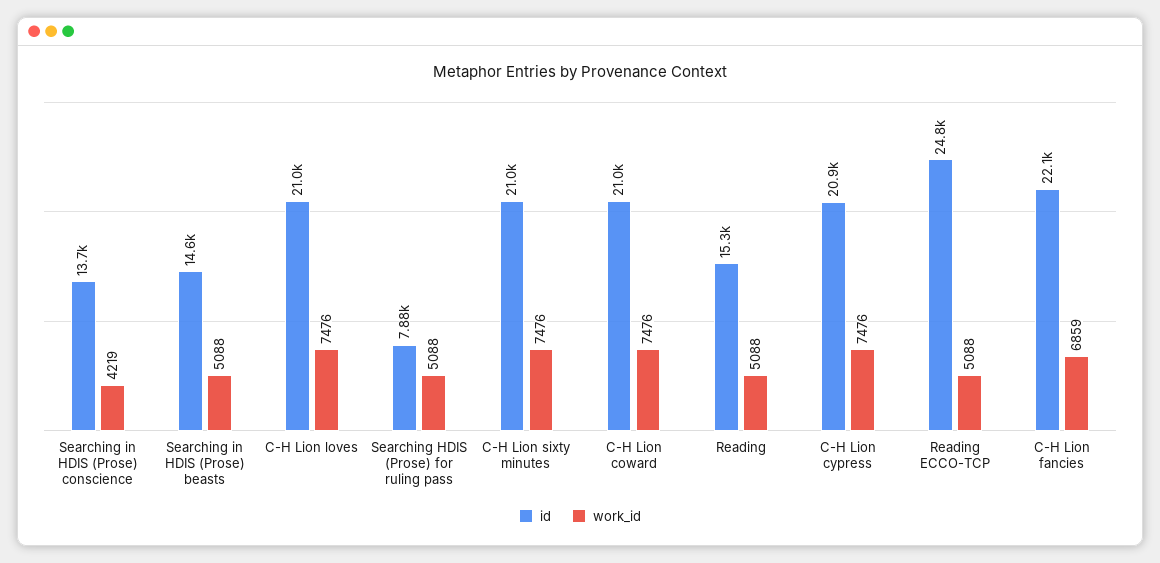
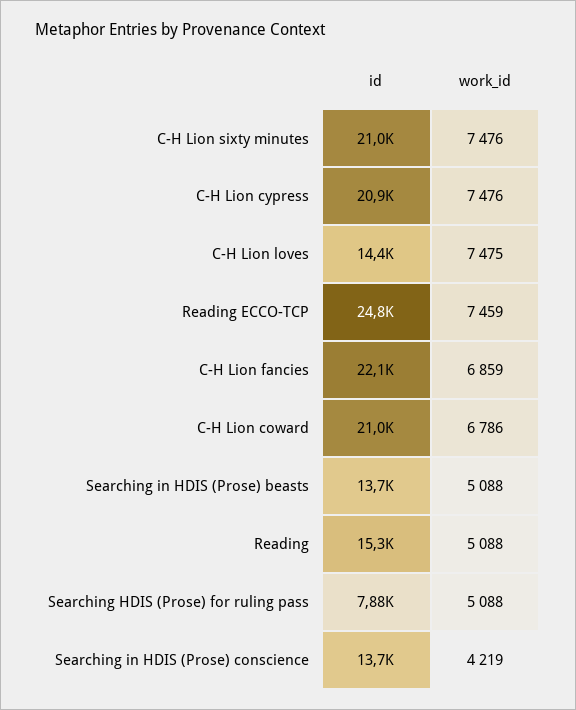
  {
    "id": {
      "Searching in HDIS (Prose) conscience": 13700,
-     "Searching in HDIS (Prose) beasts": 14600,
+     "Searching in HDIS (Prose) beasts": 13700,
-     "C-H Lion loves": 21000,
+     "C-H Lion loves": 14400,
      "Searching HDIS (Prose) for ruling pass": 7880,
      "C-H Lion sixty minutes": 21000,
      "C-H Lion coward": 21000,
      "Reading": 15300,
      "C-H Lion cypress": 20900,
      "Reading ECCO-TCP": 24800,
      "C-H Lion fancies": 22100
    },
    "work_id": {
      "Searching in HDIS (Prose) conscience": 4219,
      "Searching in HDIS (Prose) beasts": 5088,
-     "C-H Lion loves": 7476,
+     "C-H Lion loves": 7475,
      "Searching HDIS (Prose) for ruling pass": 5088,
      "C-H Lion sixty minutes": 7476,
-     "C-H Lion coward": 7476,
+     "C-H Lion coward": 6786,
      "Reading": 5088,
      "C-H Lion cypress": 7476,
-     "Reading ECCO-TCP": 5088,
+     "Reading ECCO-TCP": 7459,
      "C-H Lion fancies": 6859
    }
  }

